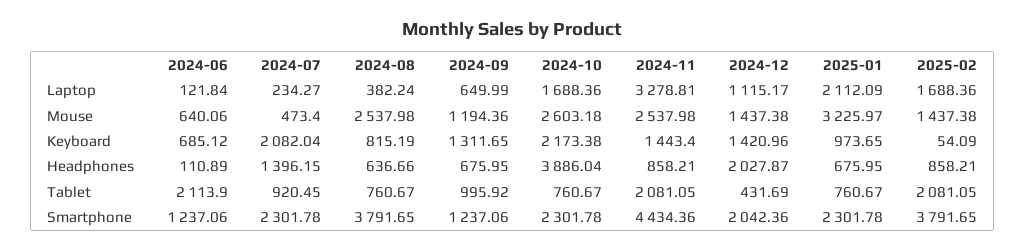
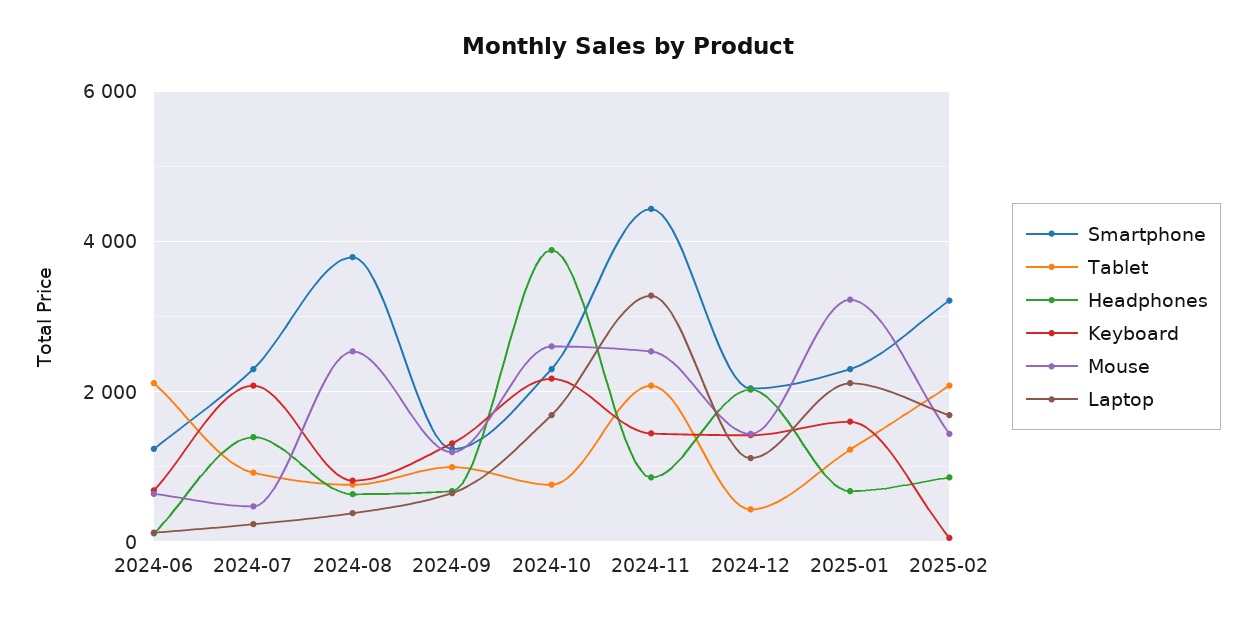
  {
    "Laptop": {
      "2024-06": 121.84,
      "2024-07": 234.27,
      "2024-08": 382.24,
      "2024-09": 649.99,
      "2024-10": 1688.36,
      "2024-11": 3278.81,
      "2024-12": 1115.17,
      "2025-01": 2112.09,
      "2025-02": 1688.36
    },
    "Mouse": {
      "2024-06": 640.06,
      "2024-07": 473.4,
      "2024-08": 2537.98,
      "2024-09": 1194.36,
      "2024-10": 2603.18,
      "2024-11": 2537.98,
      "2024-12": 1437.38,
      "2025-01": 3225.97,
      "2025-02": 1437.38
    },
    "Keyboard": {
      "2024-06": 685.12,
      "2024-07": 2082.04,
      "2024-08": 815.19,
      "2024-09": 1311.65,
      "2024-10": 2173.38,
      "2024-11": 1443.4,
      "2024-12": 1420.96,
-     "2025-01": 973.65,
+     "2025-01": 1600,
      "2025-02": 54.09
    },
    "Headphones": {
      "2024-06": 110.89,
      "2024-07": 1396.15,
      "2024-08": 636.66,
      "2024-09": 675.95,
      "2024-10": 3886.04,
      "2024-11": 858.21,
      "2024-12": 2027.87,
      "2025-01": 675.95,
      "2025-02": 858.21
    },
    "Tablet": {
      "2024-06": 2113.9,
      "2024-07": 920.45,
      "2024-08": 760.67,
      "2024-09": 995.92,
      "2024-10": 760.67,
      "2024-11": 2081.05,
      "2024-12": 431.69,
-     "2025-01": 760.67,
+     "2025-01": 1200,
      "2025-02": 2081.05
    },
    "Smartphone": {
      "2024-06": 1237.06,
      "2024-07": 2301.78,
      "2024-08": 3791.65,
      "2024-09": 1237.06,
      "2024-10": 2301.78,
      "2024-11": 4434.36,
      "2024-12": 2042.36,
      "2025-01": 2301.78,
-     "2025-02": 3791.65
+     "2025-02": 3200
    }
  }

